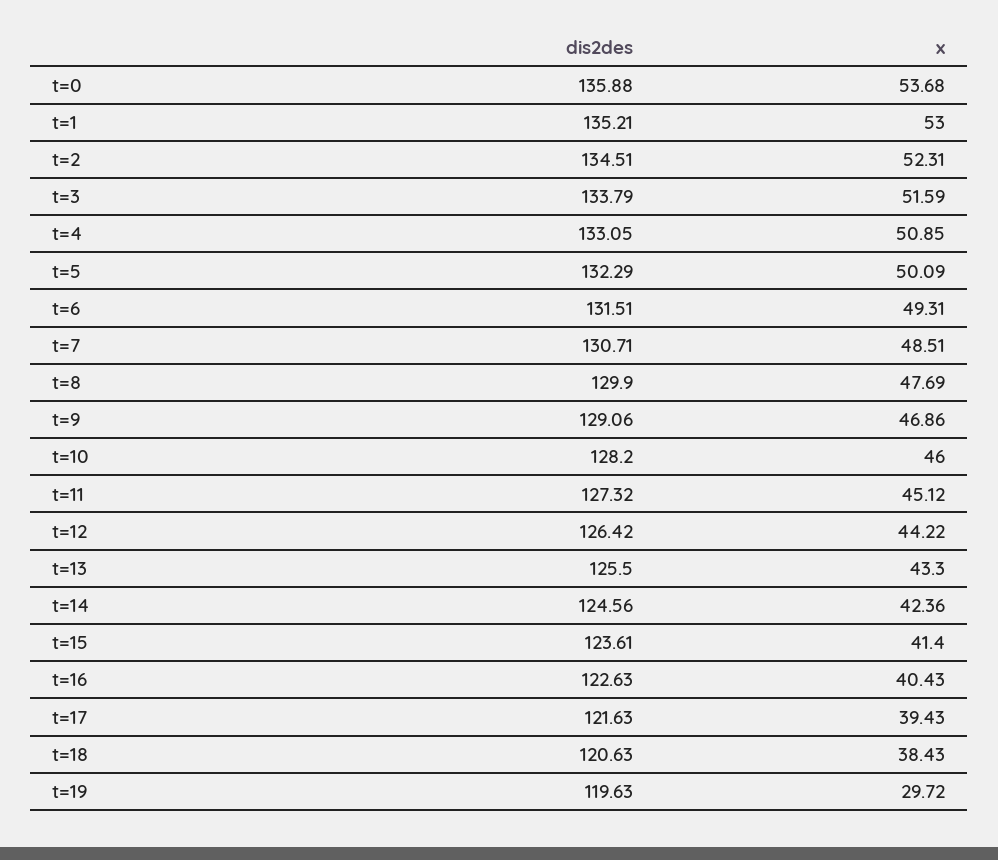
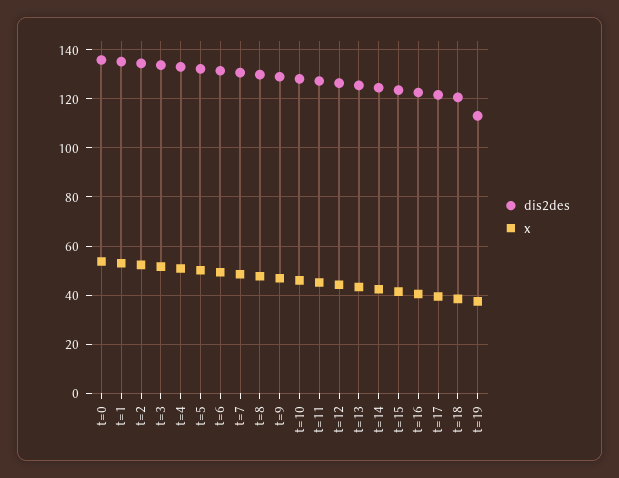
  {
    "dis2des": {
      "t=0": 135.88,
      "t=1": 135.21,
      "t=2": 134.51,
      "t=3": 133.79,
      "t=4": 133.05,
      "t=5": 132.29,
      "t=6": 131.51,
      "t=7": 130.71,
      "t=8": 129.9,
      "t=9": 129.06,
      "t=10": 128.2,
      "t=11": 127.32,
      "t=12": 126.42,
      "t=13": 125.5,
      "t=14": 124.56,
      "t=15": 123.61,
      "t=16": 122.63,
      "t=17": 121.63,
      "t=18": 120.63,
-     "t=19": 119.63
+     "t=19": 112.5
    },
    "x": {
      "t=0": 53.68,
      "t=1": 53,
      "t=2": 52.31,
      "t=3": 51.59,
      "t=4": 50.85,
      "t=5": 50.09,
      "t=6": 49.31,
      "t=7": 48.51,
      "t=8": 47.69,
      "t=9": 46.86,
      "t=10": 46,
      "t=11": 45.12,
      "t=12": 44.22,
      "t=13": 43.3,
      "t=14": 42.36,
      "t=15": 41.4,
      "t=16": 40.43,
      "t=17": 39.43,
      "t=18": 38.43,
-     "t=19": 29.72
+     "t=19": 37.5
    }
  }

